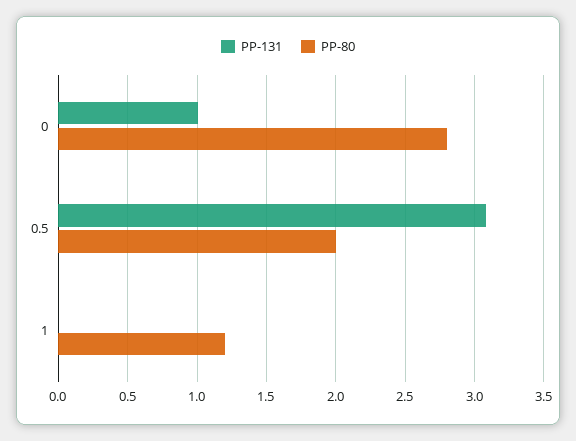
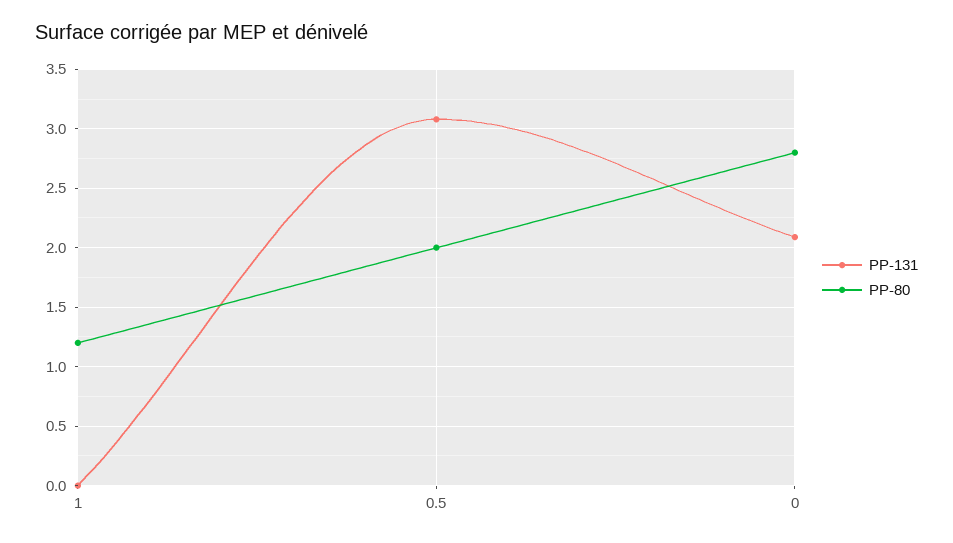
  {
    "PP-131": {
-     "0": 1,
+     "0": 2.1,
      "0.5": 3.1,
      "1": 0
    },
    "PP-80": {
      "0": 2.8,
      "0.5": 2,
      "1": 1.2
    }
  }

